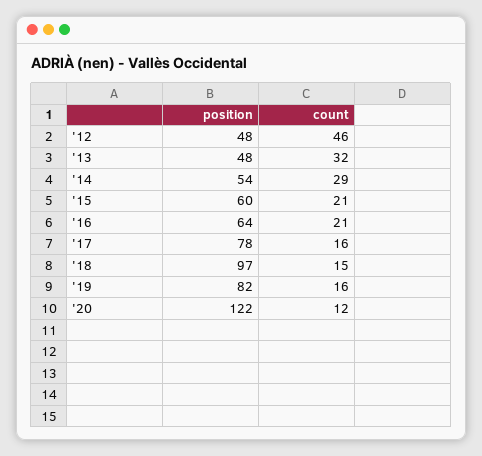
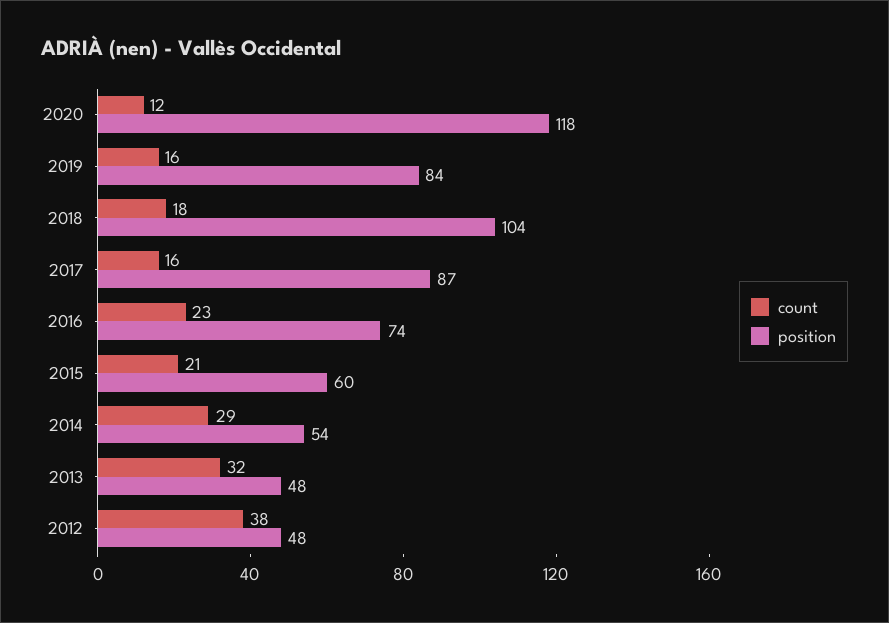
  {
    "position": {
      "'12": 48,
      "'13": 48,
      "'14": 54,
      "'15": 60,
-     "'16": 64,
+     "'16": 74,
-     "'17": 78,
+     "'17": 87,
-     "'18": 97,
+     "'18": 104,
-     "'19": 82,
+     "'19": 84,
-     "'20": 122
+     "'20": 118
    },
    "count": {
-     "'12": 46,
+     "'12": 38,
      "'13": 32,
      "'14": 29,
      "'15": 21,
-     "'16": 21,
+     "'16": 23,
      "'17": 16,
-     "'18": 15,
+     "'18": 18,
      "'19": 16,
      "'20": 12
    }
  }

